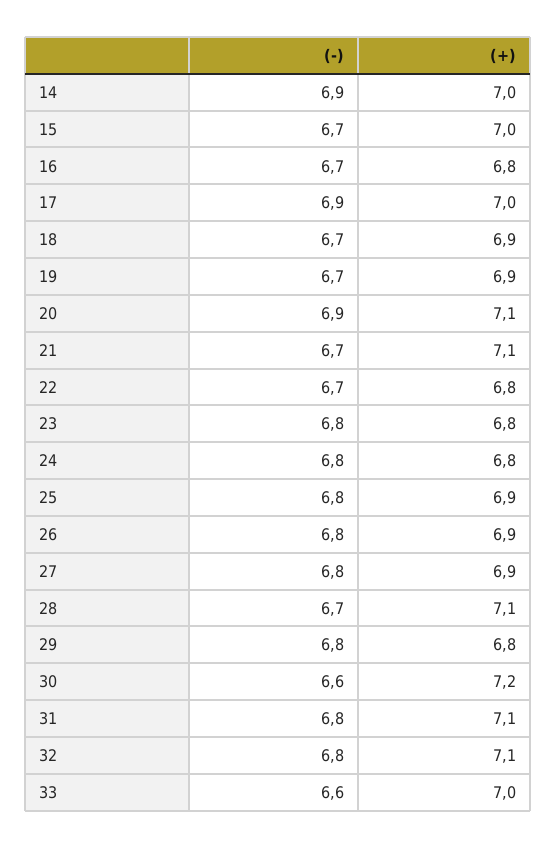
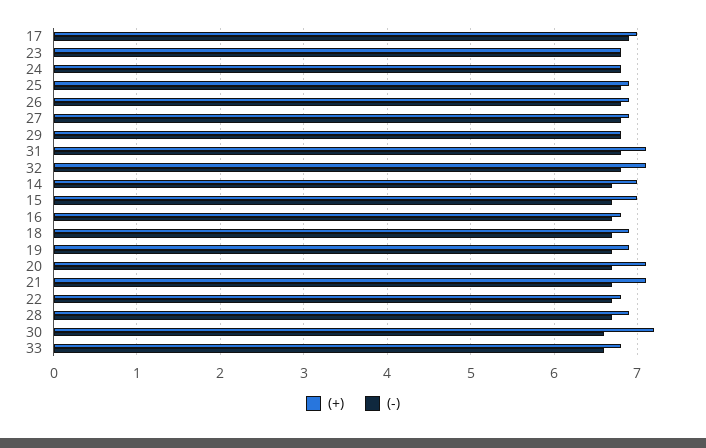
  {
    "(-)": {
-     "14": 6.9,
+     "14": 6.7,
      "15": 6.7,
      "16": 6.7,
      "17": 6.9,
      "18": 6.7,
      "19": 6.7,
-     "20": 6.9,
+     "20": 6.7,
      "21": 6.7,
      "22": 6.7,
      "23": 6.8,
      "24": 6.8,
      "25": 6.8,
      "26": 6.8,
      "27": 6.8,
      "28": 6.7,
      "29": 6.8,
      "30": 6.6,
      "31": 6.8,
      "32": 6.8,
      "33": 6.6
    },
    "(+)": {
      "14": 7,
      "15": 7,
      "16": 6.8,
      "17": 7,
      "18": 6.9,
      "19": 6.9,
      "20": 7.1,
      "21": 7.1,
      "22": 6.8,
      "23": 6.8,
      "24": 6.8,
      "25": 6.9,
      "26": 6.9,
      "27": 6.9,
-     "28": 7.1,
+     "28": 6.9,
      "29": 6.8,
      "30": 7.2,
      "31": 7.1,
      "32": 7.1,
-     "33": 7
+     "33": 6.8
    }
  }

